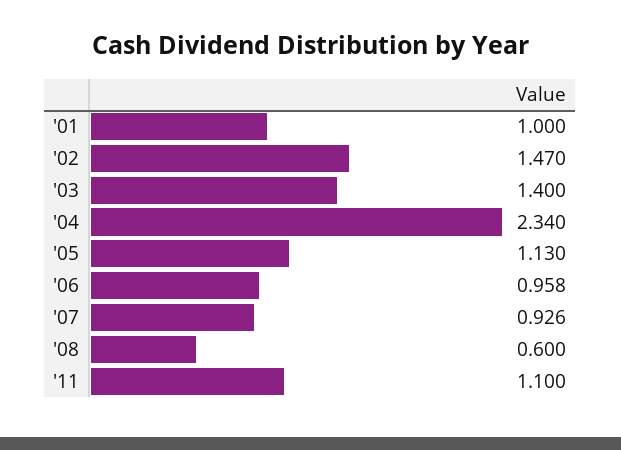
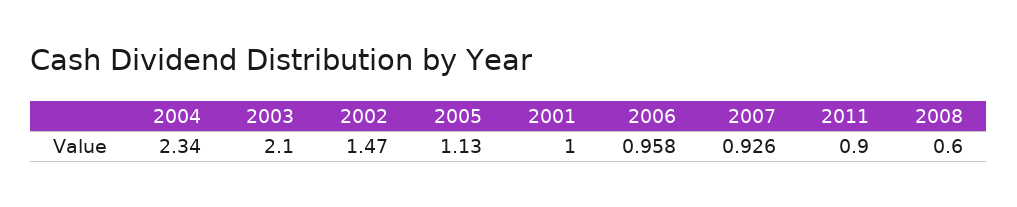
  {
    "'01": 1,
    "'02": 1.47,
-   "'03": 1.4,
+   "'03": 2.1,
    "'04": 2.34,
    "'05": 1.13,
    "'06": 0.958,
    "'07": 0.926,
    "'08": 0.6,
-   "'11": 1.1
+   "'11": 0.9
  }

